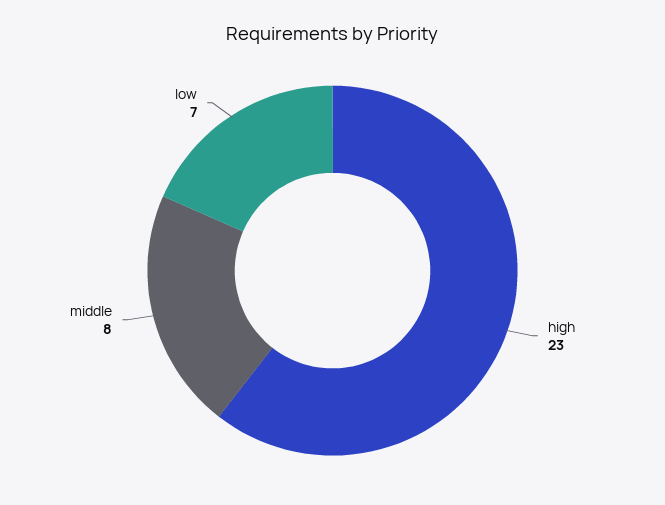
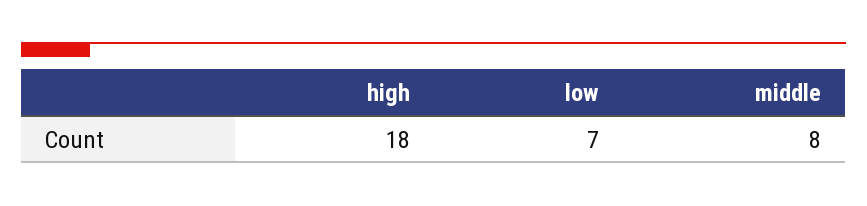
  {
-   "high": 23,
+   "high": 18,
    "middle": 8,
    "low": 7
  }

